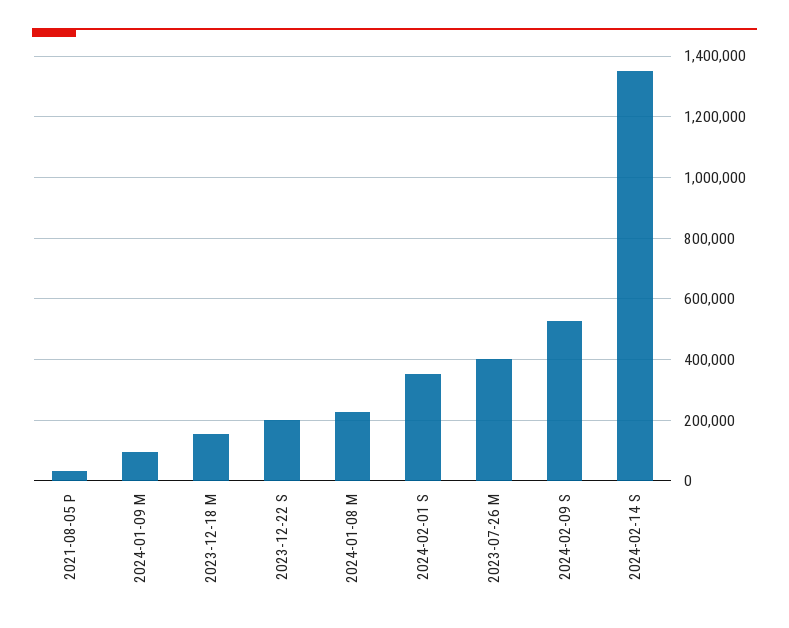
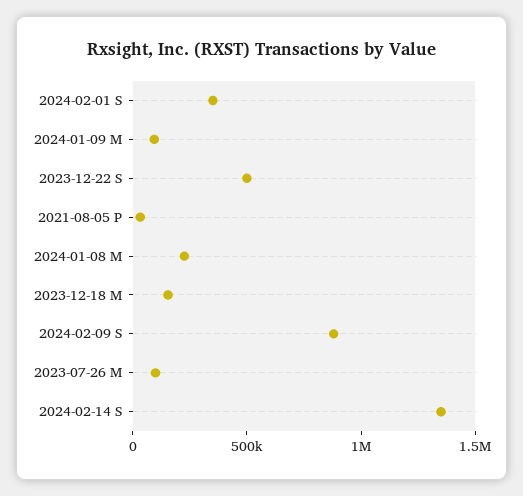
  {
    "2021-08-05 P": 40000,
    "2024-01-09 M": 100000,
    "2023-12-18 M": 160000,
-   "2023-12-22 S": 200000,
+   "2023-12-22 S": 500000,
    "2024-01-08 M": 220000,
    "2024-02-01 S": 360000,
-   "2023-07-26 M": 400000,
+   "2023-07-26 M": 100000,
-   "2024-02-09 S": 520000,
+   "2024-02-09 S": 900000,
    "2024-02-14 S": 1360000
  }

